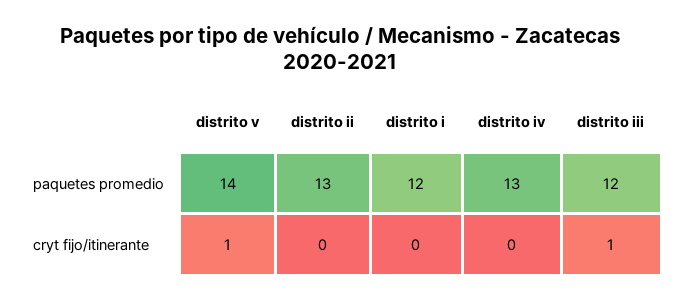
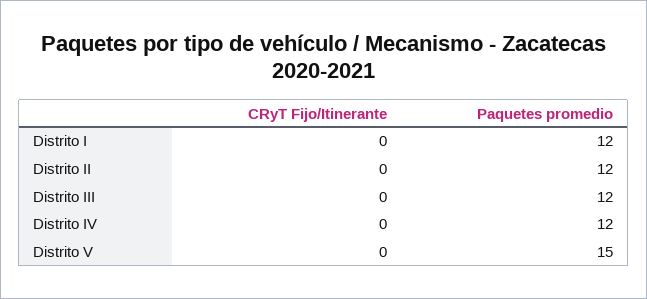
  {
    "distrito v": {
-     "paquetes promedio": 14,
+     "paquetes promedio": 15,
-     "cryt fijo/itinerante": 1
+     "cryt fijo/itinerante": 0
    },
    "distrito ii": {
-     "paquetes promedio": 13,
+     "paquetes promedio": 12,
      "cryt fijo/itinerante": 0
    },
    "distrito i": {
      "paquetes promedio": 12,
      "cryt fijo/itinerante": 0
    },
    "distrito iv": {
-     "paquetes promedio": 13,
+     "paquetes promedio": 12,
      "cryt fijo/itinerante": 0
    },
    "distrito iii": {
      "paquetes promedio": 12,
-     "cryt fijo/itinerante": 1
+     "cryt fijo/itinerante": 0
    }
  }

